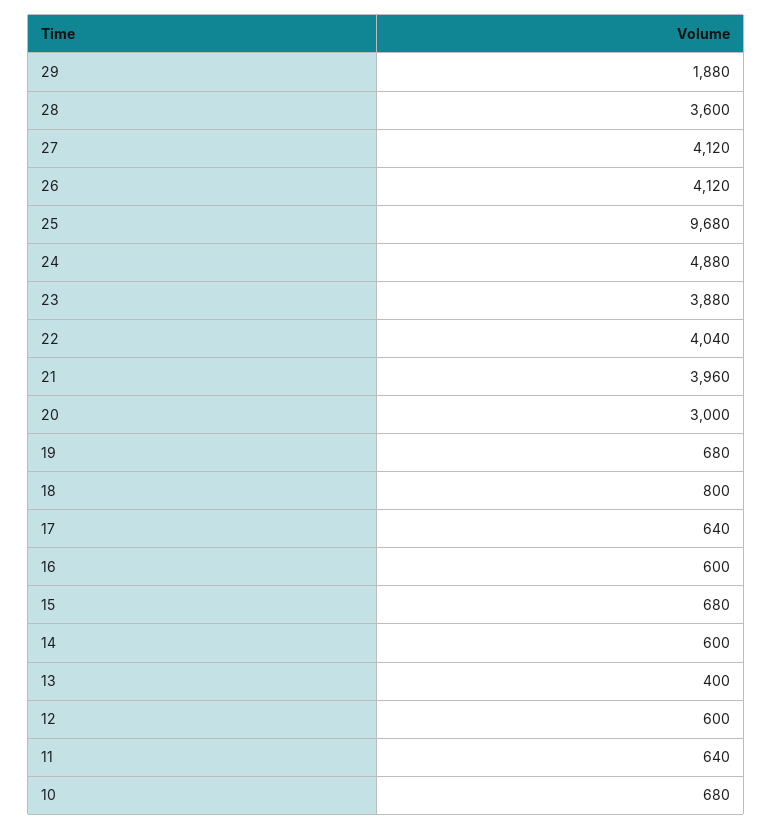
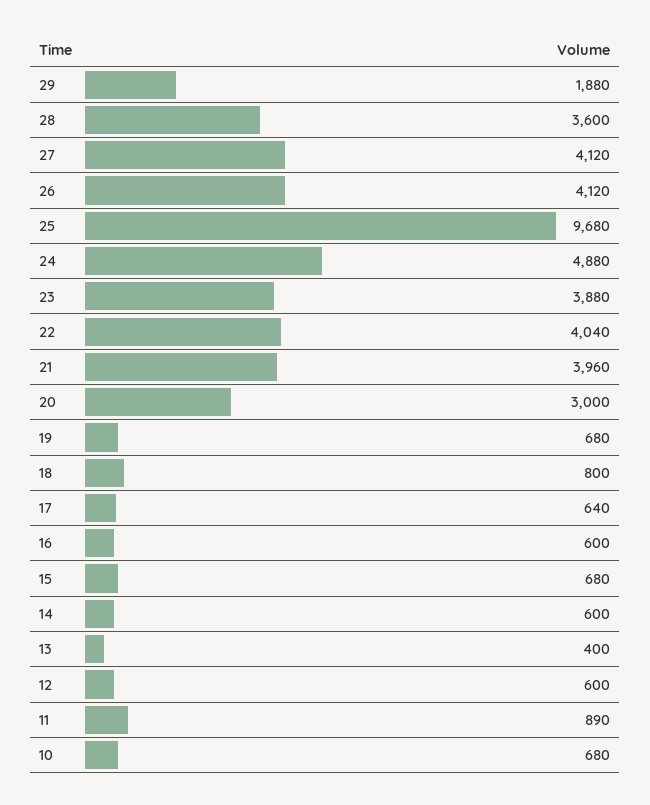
  {
    "29": 1880,
    "28": 3600,
    "27": 4120,
    "26": 4120,
    "25": 9680,
    "24": 4880,
    "23": 3880,
    "22": 4040,
    "21": 3960,
    "20": 3000,
    "19": 680,
    "18": 800,
    "17": 640,
    "16": 600,
    "15": 680,
    "14": 600,
    "13": 400,
    "12": 600,
-   "11": 640,
+   "11": 890,
    "10": 680
  }

